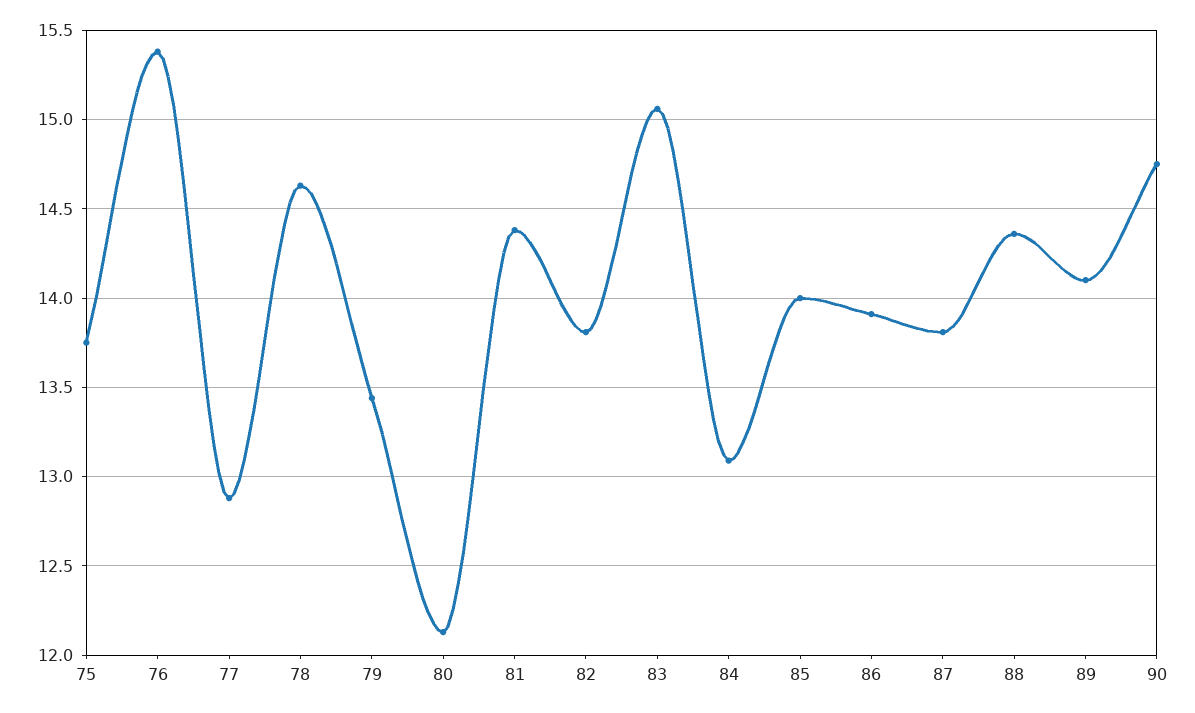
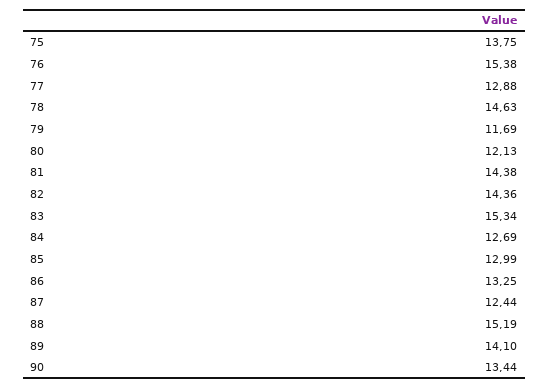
  {
    "75": 13.75,
    "76": 15.38,
    "77": 12.88,
    "78": 14.63,
-   "79": 13.45,
+   "79": 11.69,
    "80": 12.13,
    "81": 14.38,
-   "82": 13.8,
+   "82": 14.36,
-   "83": 15.05,
+   "83": 15.34,
-   "84": 13.1,
+   "84": 12.69,
-   "85": 14,
+   "85": 12.99,
-   "86": 13.9,
+   "86": 13.25,
-   "87": 13.8,
+   "87": 12.44,
-   "88": 14.35,
+   "88": 15.19,
    "89": 14.1,
-   "90": 14.75
+   "90": 13.44
  }

